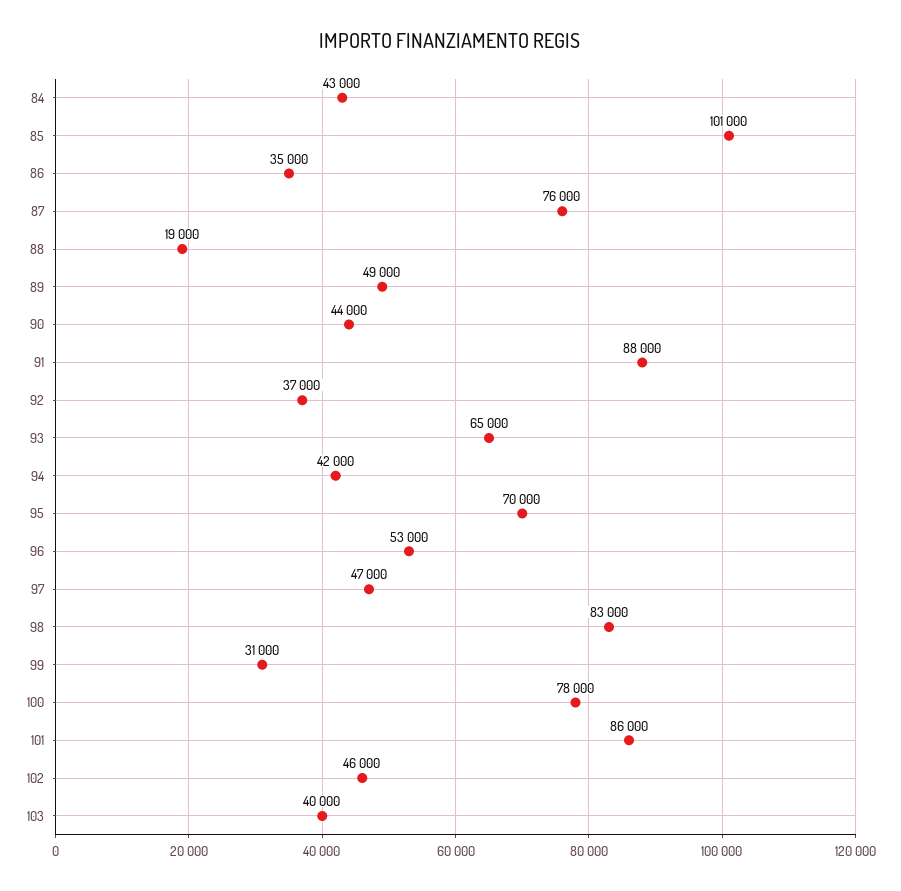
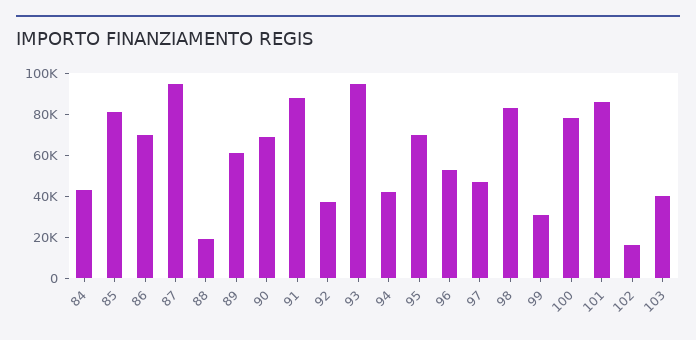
  {
    "84": 43000,
-   "85": 101000,
+   "85": 80000,
-   "86": 35000,
+   "86": 70000,
-   "87": 76000,
+   "87": 95000,
    "88": 19000,
-   "89": 49000,
+   "89": 60000,
-   "90": 44000,
+   "90": 70000,
    "91": 88000,
    "92": 37000,
-   "93": 65000,
+   "93": 95000,
    "94": 42000,
    "95": 70000,
    "96": 53000,
    "97": 47000,
    "98": 83000,
    "99": 31000,
    "100": 78000,
    "101": 86000,
-   "102": 46000,
+   "102": 15000,
    "103": 40000
  }

